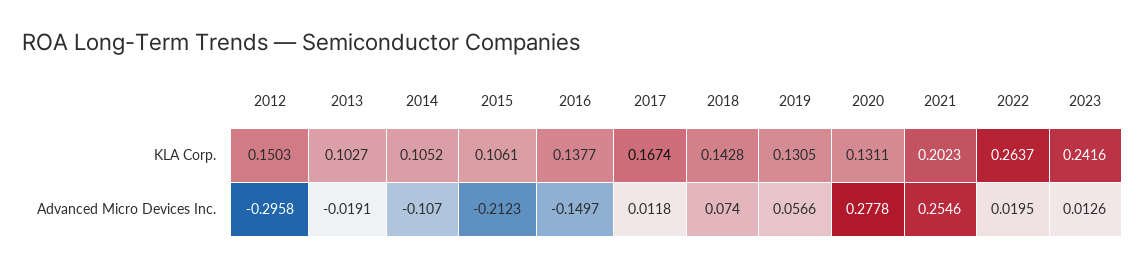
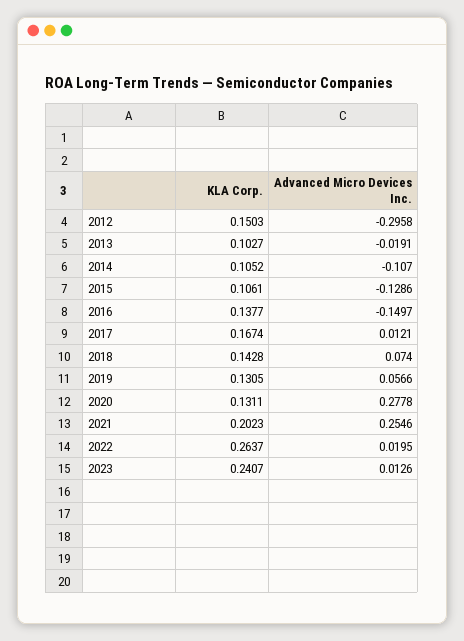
  {
    "2012": {
      "KLA Corp.": 0.1503,
      "Advanced Micro Devices Inc.": -0.2958
    },
    "2013": {
      "KLA Corp.": 0.1027,
      "Advanced Micro Devices Inc.": -0.0191
    },
    "2014": {
      "KLA Corp.": 0.1052,
      "Advanced Micro Devices Inc.": -0.107
    },
    "2015": {
      "KLA Corp.": 0.1061,
-     "Advanced Micro Devices Inc.": -0.2123
+     "Advanced Micro Devices Inc.": -0.1286
    },
    "2016": {
      "KLA Corp.": 0.1377,
      "Advanced Micro Devices Inc.": -0.1497
    },
    "2017": {
      "KLA Corp.": 0.1674,
-     "Advanced Micro Devices Inc.": 0.0118
+     "Advanced Micro Devices Inc.": 0.0121
    },
    "2018": {
      "KLA Corp.": 0.1428,
      "Advanced Micro Devices Inc.": 0.074
    },
    "2019": {
      "KLA Corp.": 0.1305,
      "Advanced Micro Devices Inc.": 0.0566
    },
    "2020": {
      "KLA Corp.": 0.1311,
      "Advanced Micro Devices Inc.": 0.2778
    },
    "2021": {
      "KLA Corp.": 0.2023,
      "Advanced Micro Devices Inc.": 0.2546
    },
    "2022": {
      "KLA Corp.": 0.2637,
      "Advanced Micro Devices Inc.": 0.0195
    },
    "2023": {
-     "KLA Corp.": 0.2416,
+     "KLA Corp.": 0.2407,
      "Advanced Micro Devices Inc.": 0.0126
    }
  }

